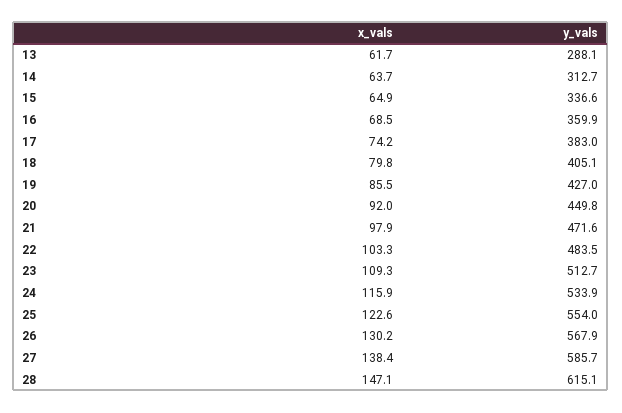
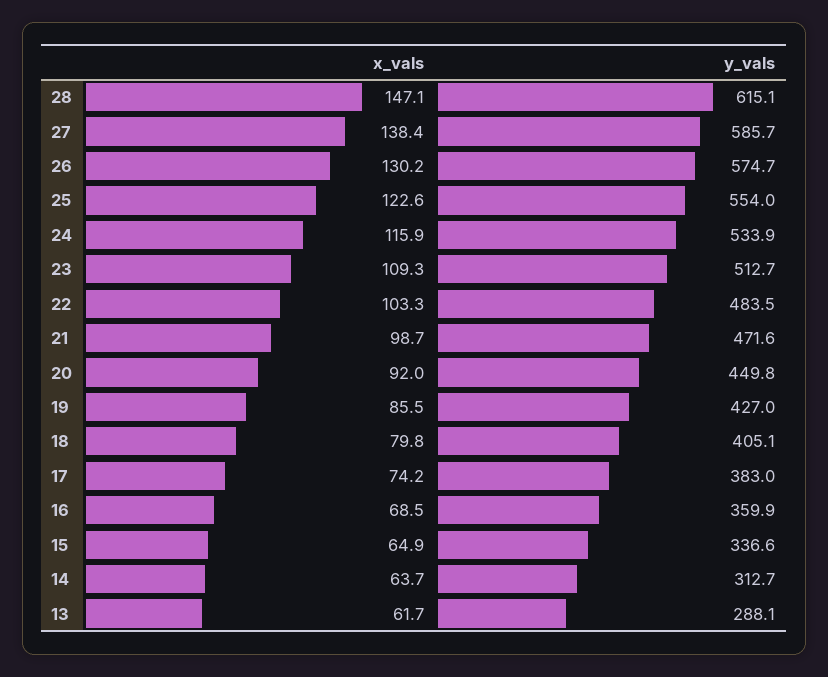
  {
    "x_vals": {
      "13": 61.7,
      "14": 63.7,
      "15": 64.9,
      "16": 68.5,
      "17": 74.2,
      "18": 79.8,
      "19": 85.5,
      "20": 92,
-     "21": 97.9,
+     "21": 98.7,
      "22": 103.3,
      "23": 109.3,
      "24": 115.9,
      "25": 122.6,
      "26": 130.2,
      "27": 138.4,
      "28": 147.1
    },
    "y_vals": {
      "13": 288.1,
      "14": 312.7,
      "15": 336.6,
      "16": 359.9,
      "17": 383,
      "18": 405.1,
      "19": 427,
      "20": 449.8,
      "21": 471.6,
      "22": 483.5,
      "23": 512.7,
      "24": 533.9,
      "25": 554,
-     "26": 567.9,
+     "26": 574.7,
      "27": 585.7,
      "28": 615.1
    }
  }

